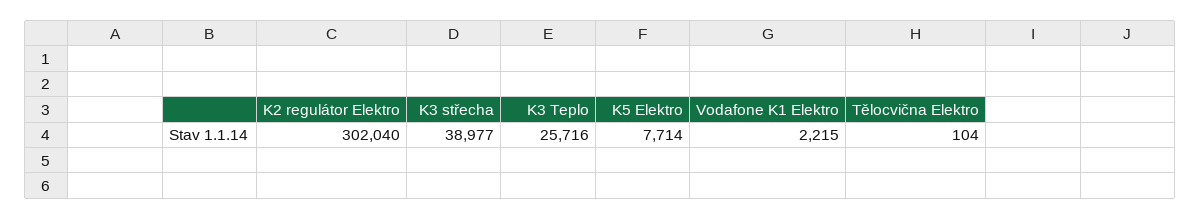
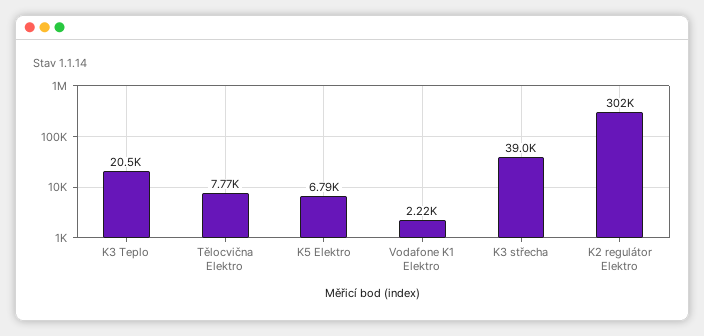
  {
    "K2 regulátor Elektro": 302040,
    "K3 střecha": 38977,
-   "K3 Teplo": 25716,
+   "K3 Teplo": 20500,
-   "K5 Elektro": 7714,
+   "K5 Elektro": 6790,
    "Vodafone K1 Elektro": 2215,
-   "Tělocvična Elektro": 104
+   "Tělocvična Elektro": 7770
  }

